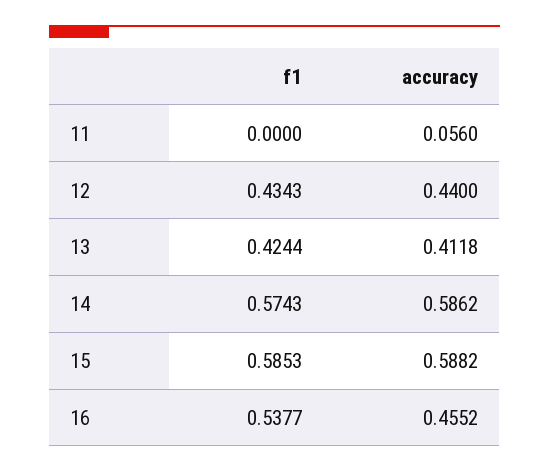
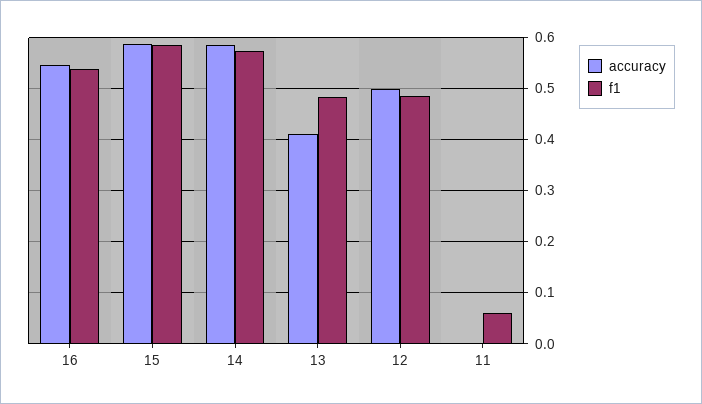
  {
    "f1": {
-     "11": 0,
+     "11": 0.06,
-     "12": 0.4343,
+     "12": 0.48,
-     "13": 0.4244,
+     "13": 0.48,
      "14": 0.5743,
      "15": 0.5853,
      "16": 0.5377
    },
    "accuracy": {
-     "11": 0.056,
+     "11": 0,
-     "12": 0.44,
+     "12": 0.5,
      "13": 0.4118,
      "14": 0.5862,
      "15": 0.5882,
-     "16": 0.4552
+     "16": 0.54
    }
  }

